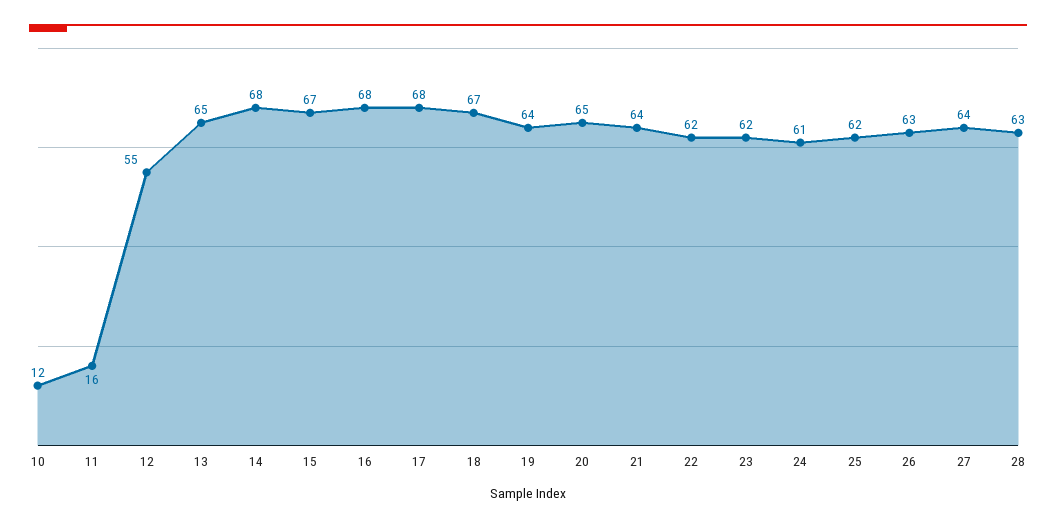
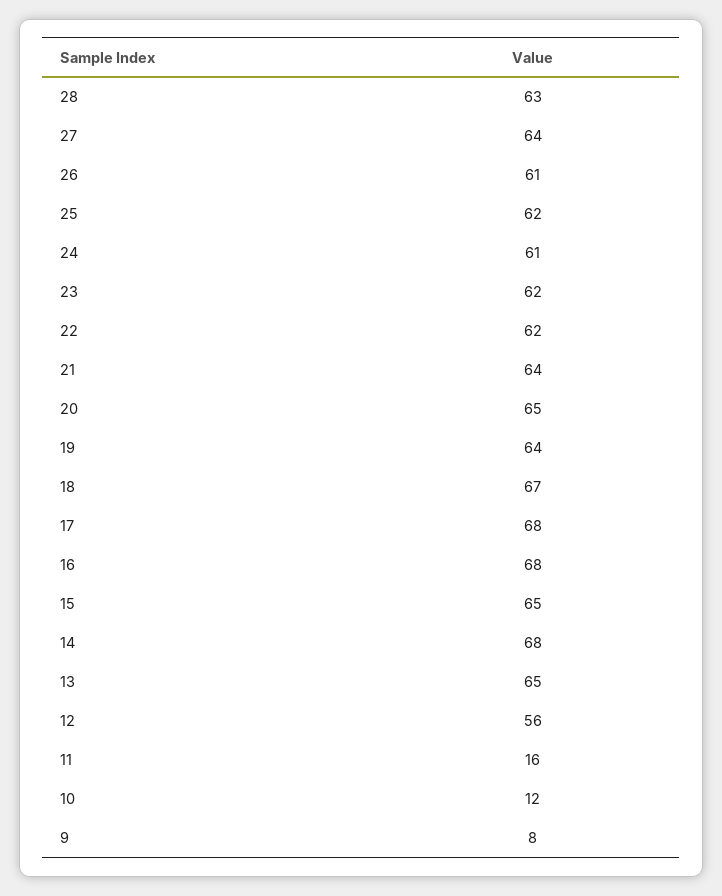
  {
    "10": 12,
    "11": 16,
-   "12": 55,
+   "12": 56,
    "13": 65,
    "14": 68,
-   "15": 67,
+   "15": 65,
    "16": 68,
    "17": 68,
    "18": 67,
    "19": 64,
    "20": 65,
    "21": 64,
    "22": 62,
    "23": 62,
    "24": 61,
    "25": 62,
-   "26": 63,
+   "26": 61,
    "27": 64,
-   "28": 63
+   "28": 63,
+   "9": 8
  }

